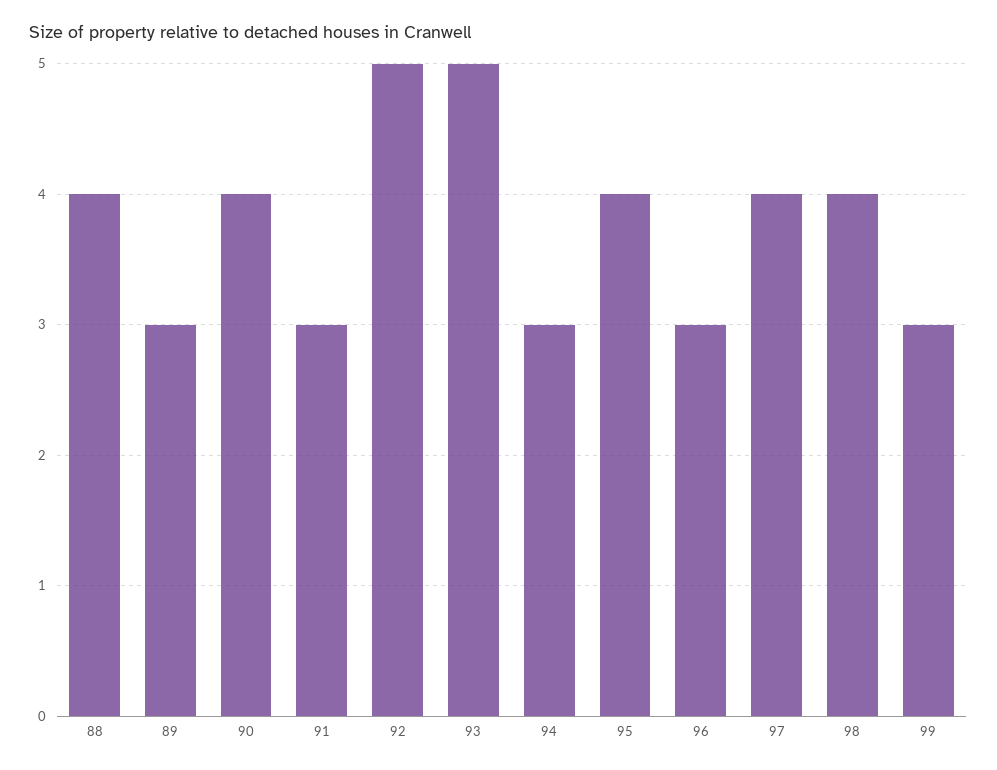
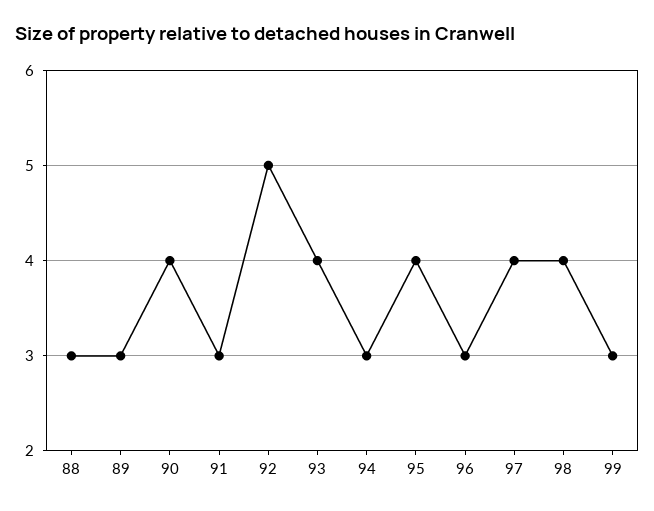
  {
-   "88": 4,
+   "88": 3,
    "89": 3,
    "90": 4,
    "91": 3,
    "92": 5,
-   "93": 5,
+   "93": 4,
    "94": 3,
    "95": 4,
    "96": 3,
    "97": 4,
    "98": 4,
    "99": 3
  }

